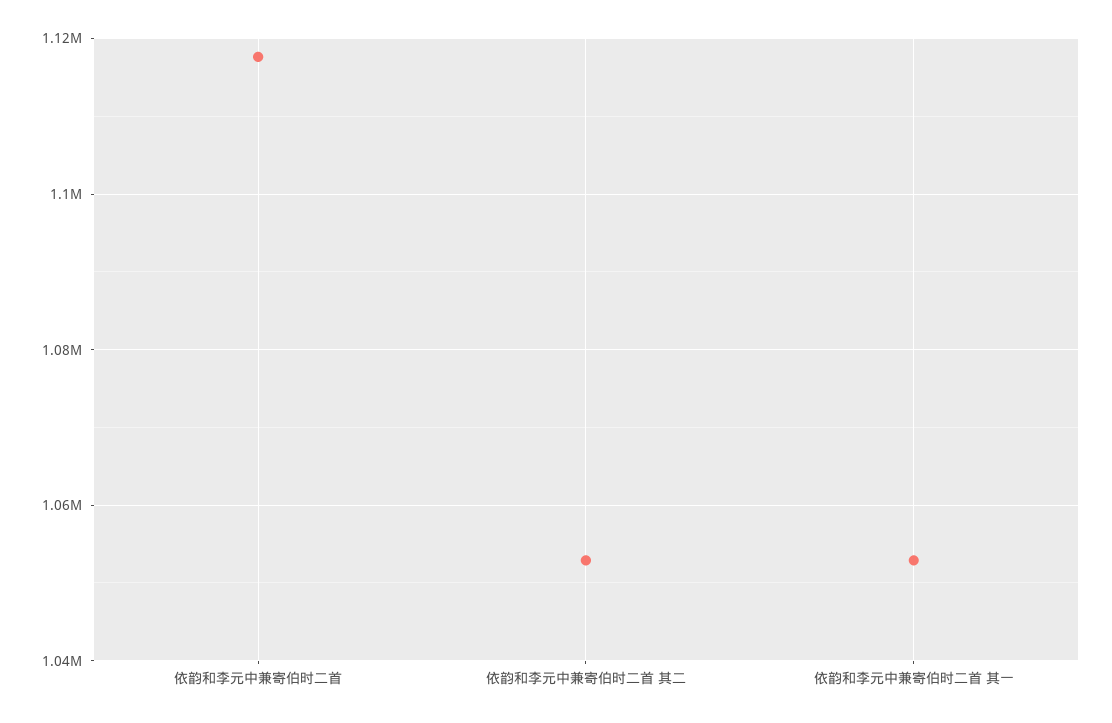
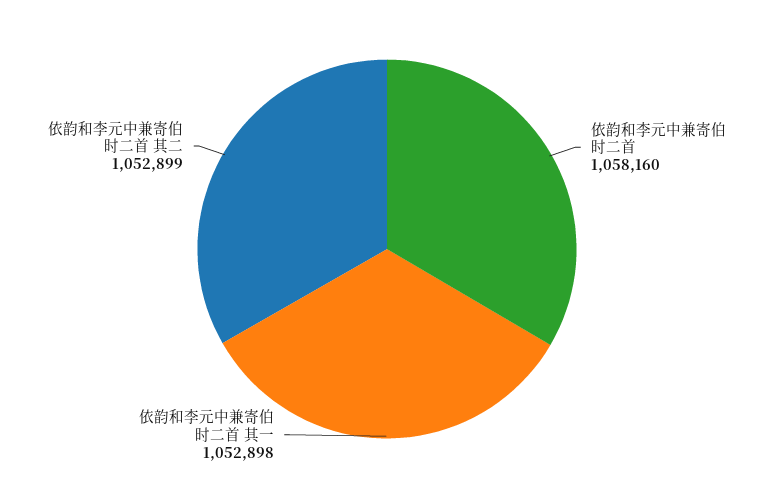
  {
-   "依韵和李元中兼寄伯时二首": 1118000,
+   "依韵和李元中兼寄伯时二首": 1058160,
    "依韵和李元中兼寄伯时二首 其二": 1052899,
    "依韵和李元中兼寄伯时二首 其一": 1052898
  }

